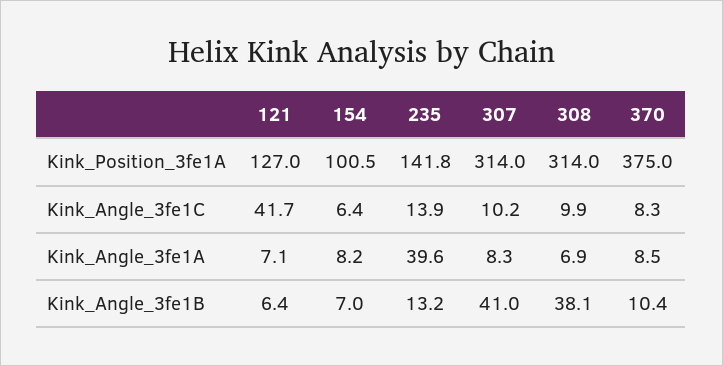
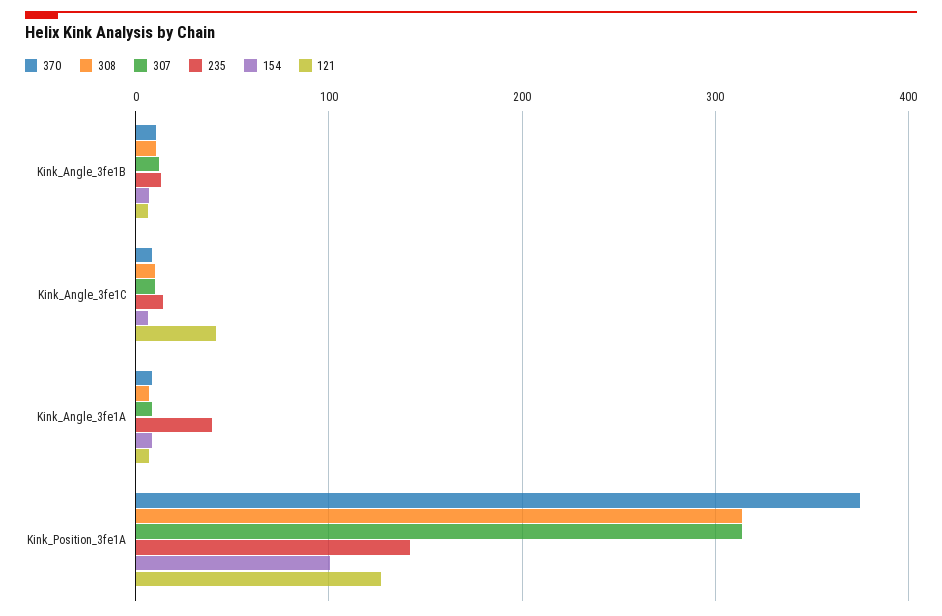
  {
    "121": {
      "Kink_Position_3fe1A": 127,
      "Kink_Angle_3fe1C": 41.7,
      "Kink_Angle_3fe1A": 7.1,
      "Kink_Angle_3fe1B": 6.4
    },
    "154": {
      "Kink_Position_3fe1A": 100.5,
      "Kink_Angle_3fe1C": 6.4,
      "Kink_Angle_3fe1A": 8.2,
      "Kink_Angle_3fe1B": 7
    },
    "235": {
      "Kink_Position_3fe1A": 141.8,
      "Kink_Angle_3fe1C": 13.9,
      "Kink_Angle_3fe1A": 39.6,
      "Kink_Angle_3fe1B": 13.2
    },
    "307": {
      "Kink_Position_3fe1A": 314,
      "Kink_Angle_3fe1C": 10.2,
      "Kink_Angle_3fe1A": 8.3,
-     "Kink_Angle_3fe1B": 41
+     "Kink_Angle_3fe1B": 10
    },
    "308": {
      "Kink_Position_3fe1A": 314,
      "Kink_Angle_3fe1C": 9.9,
      "Kink_Angle_3fe1A": 6.9,
-     "Kink_Angle_3fe1B": 38.1
+     "Kink_Angle_3fe1B": 10
    },
    "370": {
      "Kink_Position_3fe1A": 375,
      "Kink_Angle_3fe1C": 8.3,
      "Kink_Angle_3fe1A": 8.5,
      "Kink_Angle_3fe1B": 10.4
    }
  }

